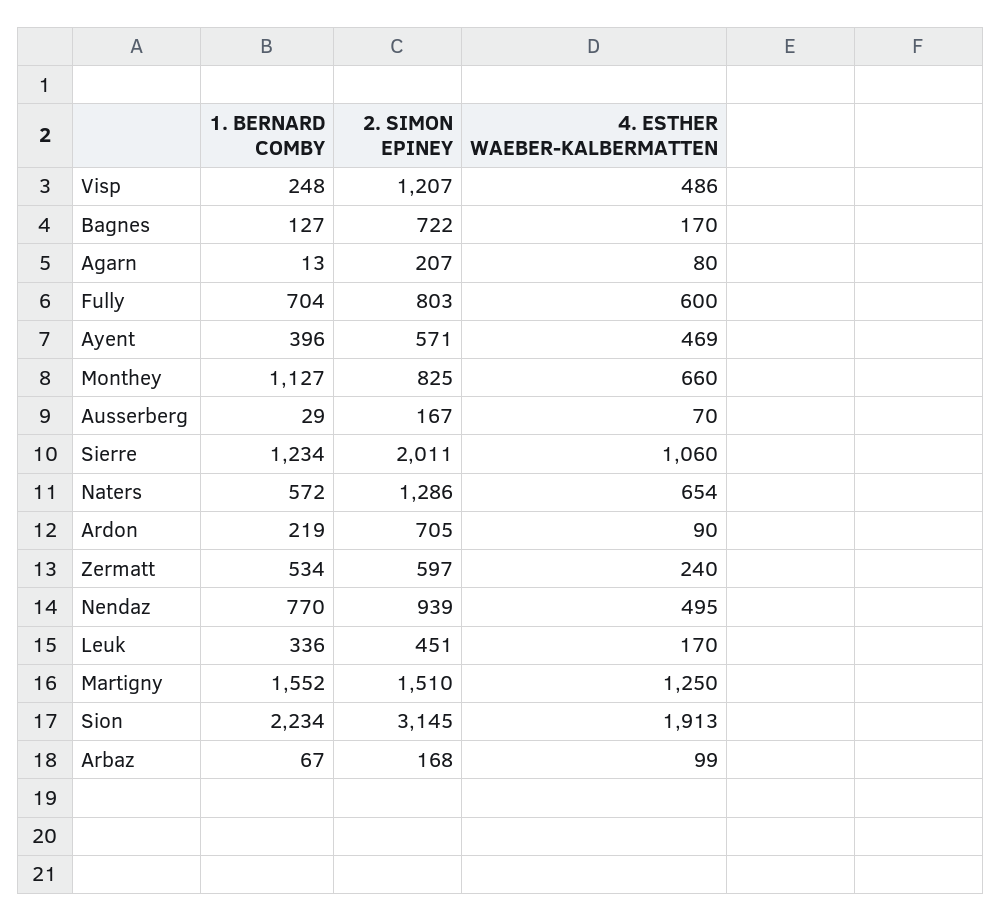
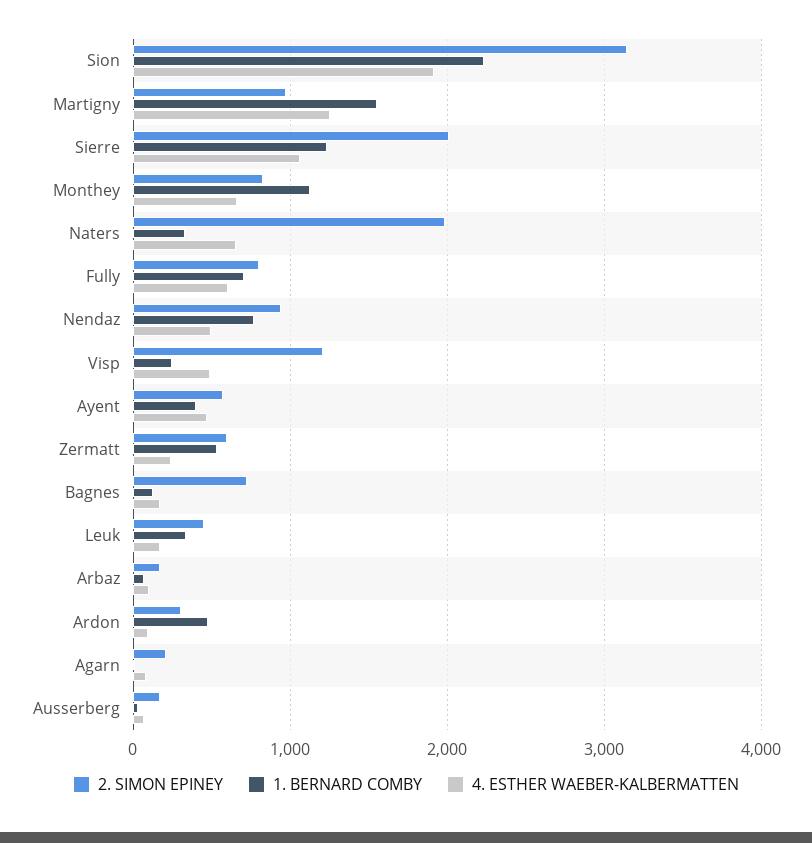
  {
    "1. BERNARD COMBY": {
      "Visp": 248,
      "Bagnes": 127,
      "Agarn": 13,
      "Fully": 704,
      "Ayent": 396,
      "Monthey": 1127,
      "Ausserberg": 29,
      "Sierre": 1234,
-     "Naters": 572,
+     "Naters": 300,
-     "Ardon": 219,
+     "Ardon": 500,
      "Zermatt": 534,
      "Nendaz": 770,
      "Leuk": 336,
      "Martigny": 1552,
      "Sion": 2234,
      "Arbaz": 67
    },
    "2. SIMON EPINEY": {
      "Visp": 1207,
      "Bagnes": 722,
      "Agarn": 207,
      "Fully": 803,
      "Ayent": 571,
      "Monthey": 825,
      "Ausserberg": 167,
      "Sierre": 2011,
-     "Naters": 1286,
+     "Naters": 2000,
-     "Ardon": 705,
+     "Ardon": 300,
      "Zermatt": 597,
      "Nendaz": 939,
      "Leuk": 451,
-     "Martigny": 1510,
+     "Martigny": 1000,
      "Sion": 3145,
      "Arbaz": 168
    },
    "4. ESTHER WAEBER-KALBERMATTEN": {
      "Visp": 486,
      "Bagnes": 170,
      "Agarn": 80,
      "Fully": 600,
      "Ayent": 469,
      "Monthey": 660,
      "Ausserberg": 70,
      "Sierre": 1060,
      "Naters": 654,
      "Ardon": 90,
      "Zermatt": 240,
      "Nendaz": 495,
      "Leuk": 170,
      "Martigny": 1250,
      "Sion": 1913,
      "Arbaz": 99
    }
  }

